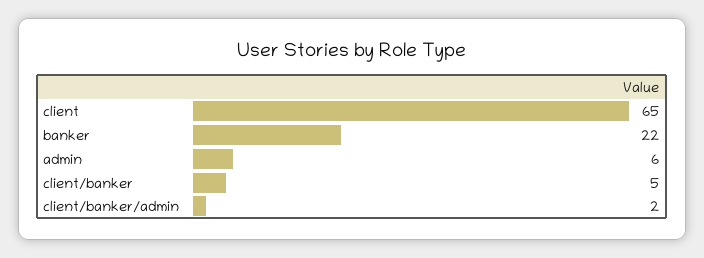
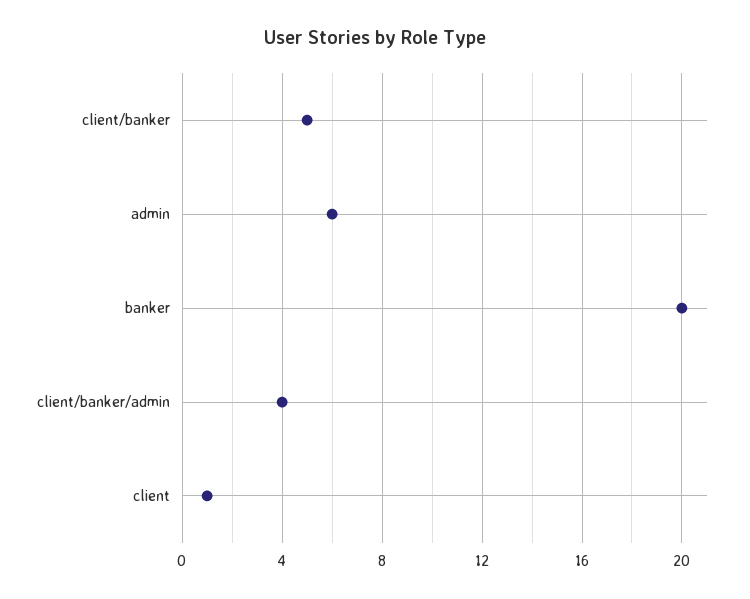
  {
-   "client": 65,
+   "client": 1,
-   "banker": 22,
+   "banker": 20,
    "admin": 6,
    "client/banker": 5,
-   "client/banker/admin": 2
+   "client/banker/admin": 4
  }

